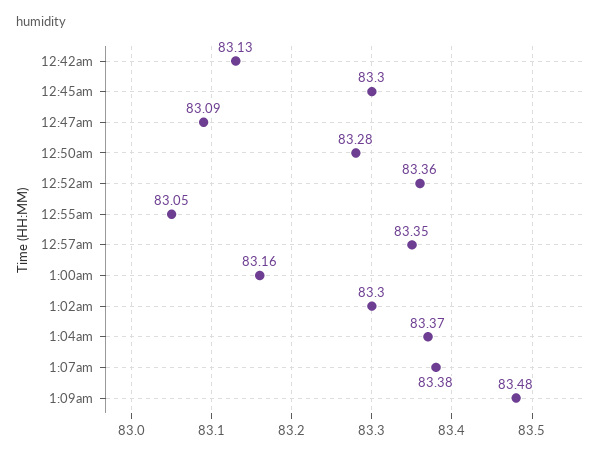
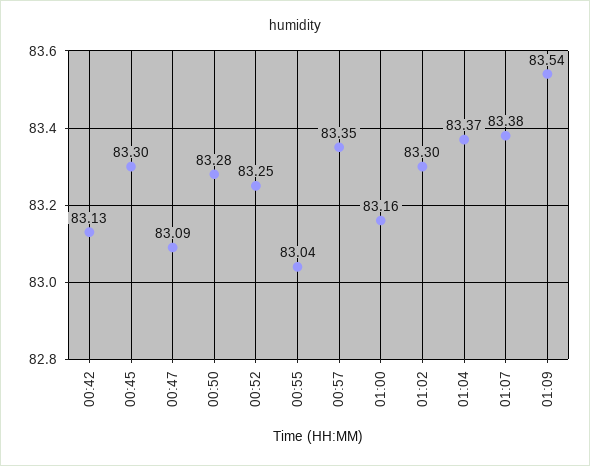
  {
    "12:42am": 83.13,
    "12:45am": 83.3,
    "12:47am": 83.09,
    "12:50am": 83.28,
-   "12:52am": 83.36,
+   "12:52am": 83.25,
-   "12:55am": 83.05,
+   "12:55am": 83.04,
    "12:57am": 83.35,
    "1:00am": 83.16,
    "1:02am": 83.3,
    "1:04am": 83.37,
    "1:07am": 83.38,
-   "1:09am": 83.48
+   "1:09am": 83.54
  }

